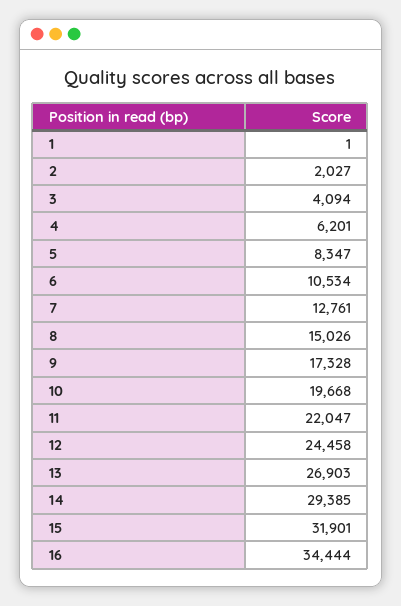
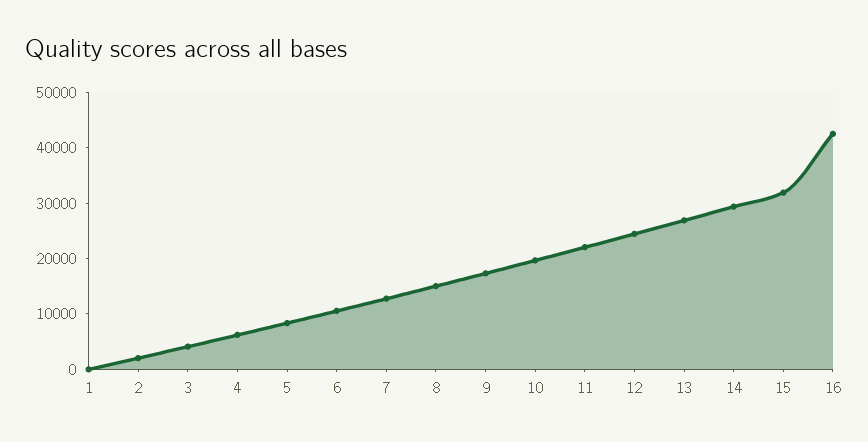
  {
    "1": 1,
    "2": 2027,
    "3": 4094,
    "4": 6201,
    "5": 8347,
    "6": 10534,
    "7": 12761,
    "8": 15026,
    "9": 17328,
    "10": 19668,
    "11": 22047,
    "12": 24458,
    "13": 26903,
    "14": 29385,
    "15": 31901,
-   "16": 34444
+   "16": 42000
  }

